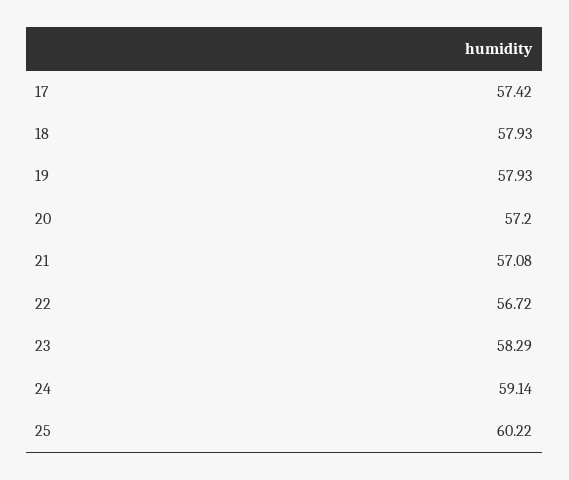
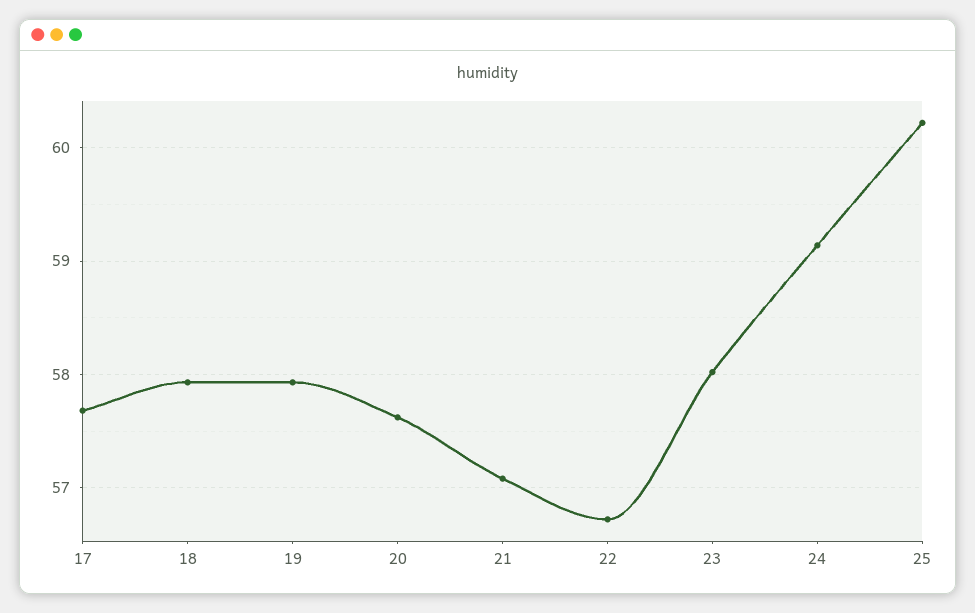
  {
-   "17": 57.42,
+   "17": 57.7,
    "18": 57.93,
    "19": 57.93,
-   "20": 57.2,
+   "20": 57.6,
    "21": 57.08,
    "22": 56.72,
-   "23": 58.29,
+   "23": 58,
    "24": 59.14,
    "25": 60.22
  }

